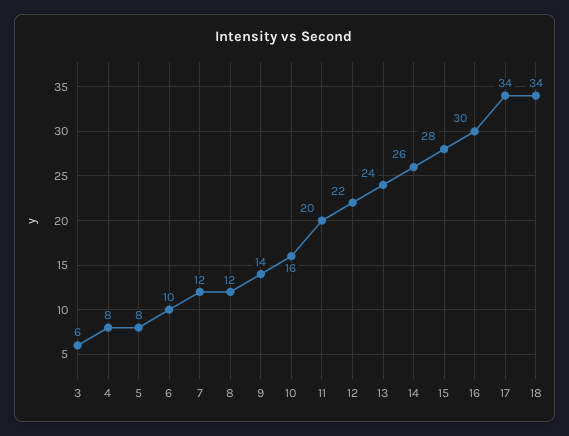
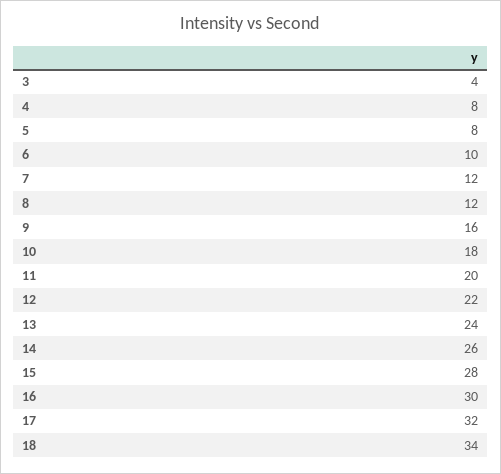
  {
-   "3": 6,
+   "3": 4,
    "4": 8,
    "5": 8,
    "6": 10,
    "7": 12,
    "8": 12,
-   "9": 14,
+   "9": 16,
-   "10": 16,
+   "10": 18,
    "11": 20,
    "12": 22,
    "13": 24,
    "14": 26,
    "15": 28,
    "16": 30,
-   "17": 34,
+   "17": 32,
    "18": 34
  }

